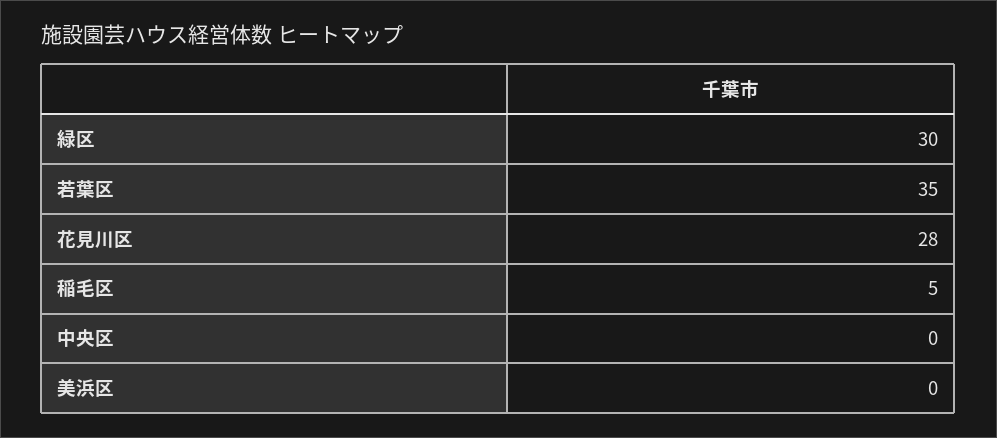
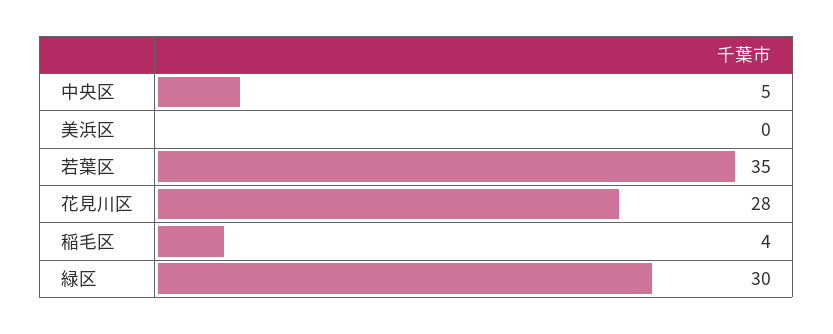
  {
    "緑区": 30,
    "若葉区": 35,
    "花見川区": 28,
-   "稲毛区": 5,
+   "稲毛区": 4,
-   "中央区": 0,
+   "中央区": 5,
    "美浜区": 0
  }

